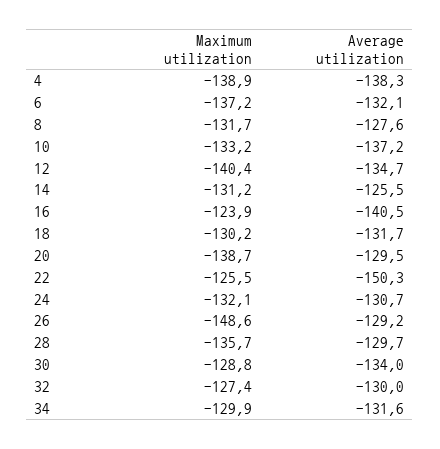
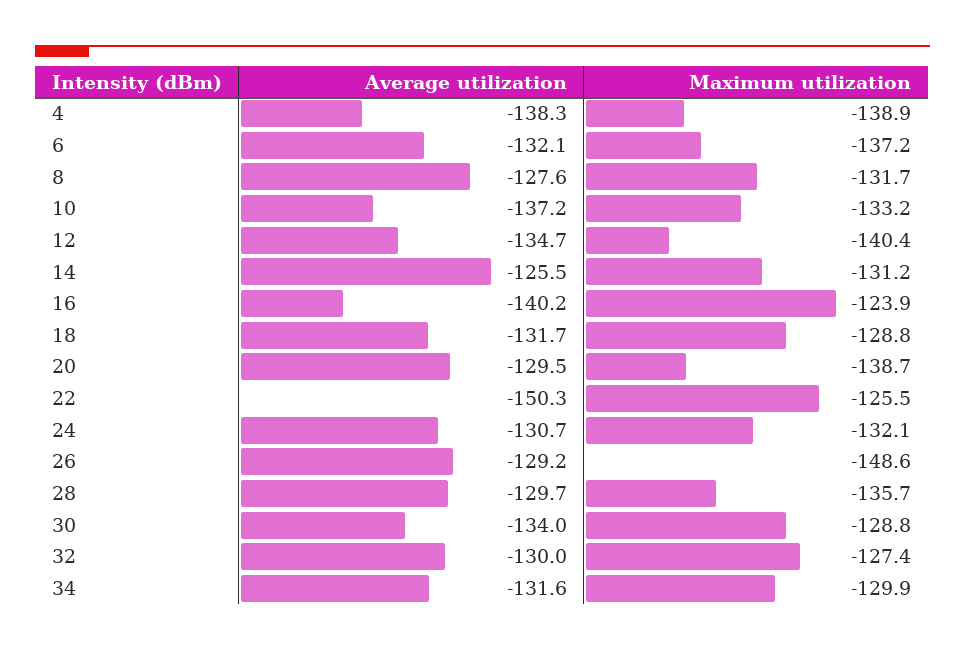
  {
    "Maximum utilization": {
      "4": -138.9,
      "6": -137.2,
      "8": -131.7,
      "10": -133.2,
      "12": -140.4,
      "14": -131.2,
      "16": -123.9,
-     "18": -130.2,
+     "18": -128.8,
      "20": -138.7,
      "22": -125.5,
      "24": -132.1,
      "26": -148.6,
      "28": -135.7,
      "30": -128.8,
      "32": -127.4,
      "34": -129.9
    },
    "Average utilization": {
      "4": -138.3,
      "6": -132.1,
      "8": -127.6,
      "10": -137.2,
      "12": -134.7,
      "14": -125.5,
-     "16": -140.5,
+     "16": -140.2,
      "18": -131.7,
      "20": -129.5,
      "22": -150.3,
      "24": -130.7,
      "26": -129.2,
      "28": -129.7,
      "30": -134,
      "32": -130,
      "34": -131.6
    }
  }

